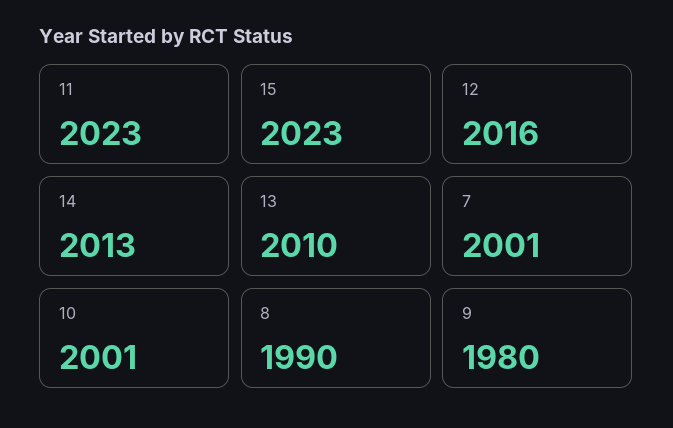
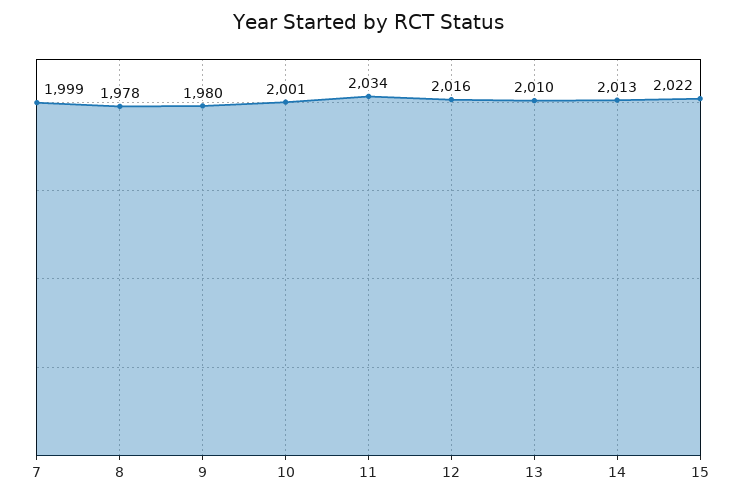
  {
-   "11": 2023,
+   "11": 2034,
-   "15": 2023,
+   "15": 2022,
    "12": 2016,
    "14": 2013,
    "13": 2010,
-   "7": 2001,
+   "7": 1999,
    "10": 2001,
-   "8": 1990,
+   "8": 1978,
    "9": 1980
  }

